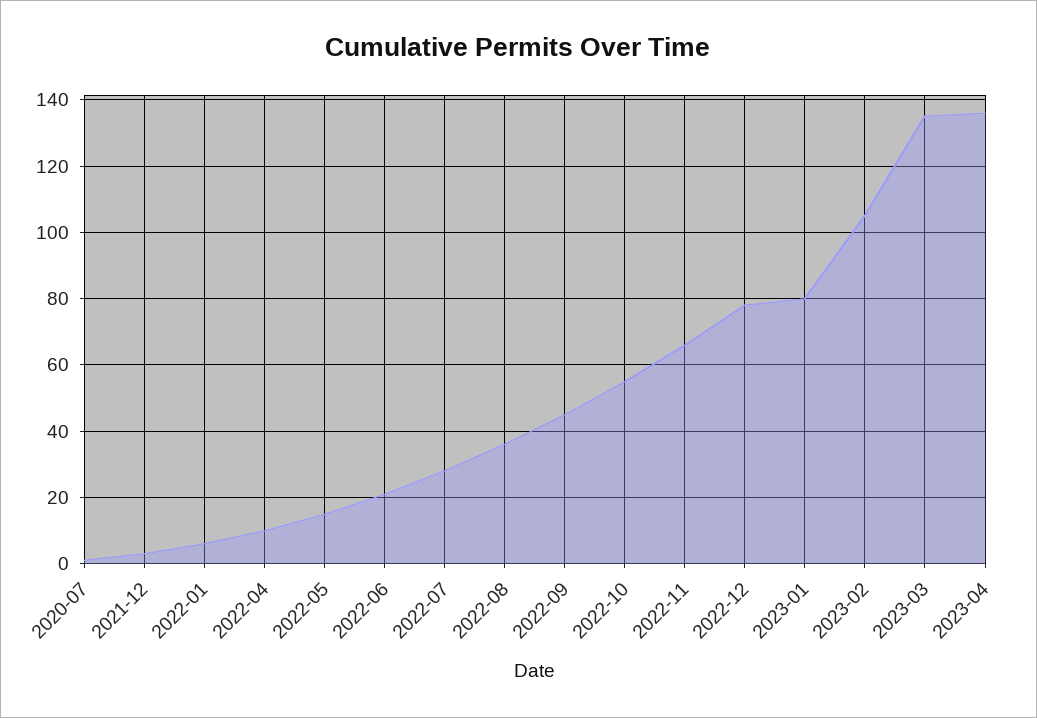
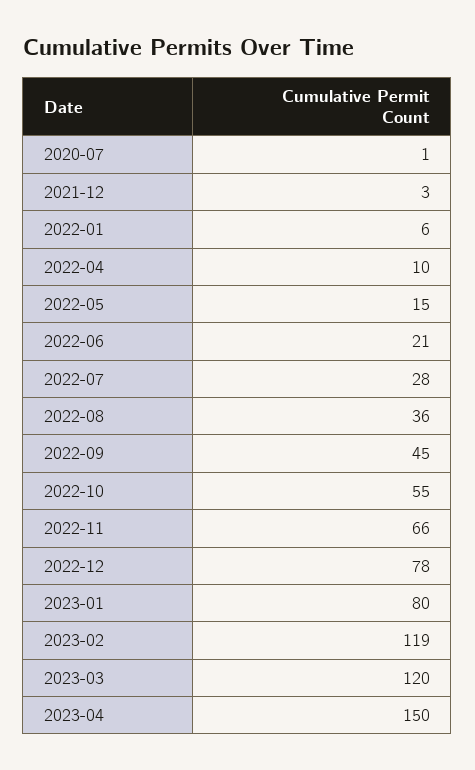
  {
    "2020-07": 1,
    "2021-12": 3,
    "2022-01": 6,
    "2022-04": 10,
    "2022-05": 15,
    "2022-06": 21,
    "2022-07": 28,
    "2022-08": 36,
    "2022-09": 45,
    "2022-10": 55,
    "2022-11": 66,
    "2022-12": 78,
    "2023-01": 80,
-   "2023-02": 105,
+   "2023-02": 119,
-   "2023-03": 135,
+   "2023-03": 120,
-   "2023-04": 135
+   "2023-04": 150
  }

